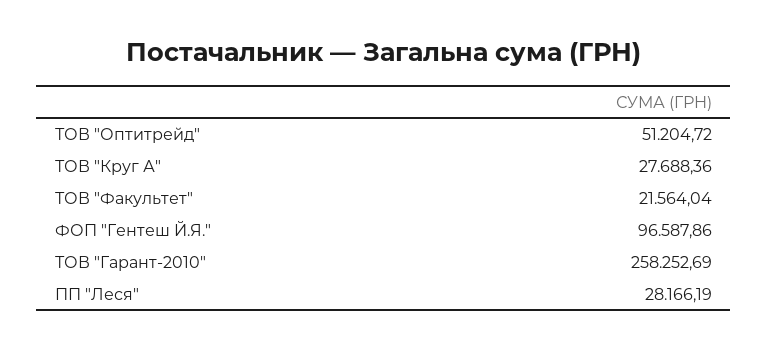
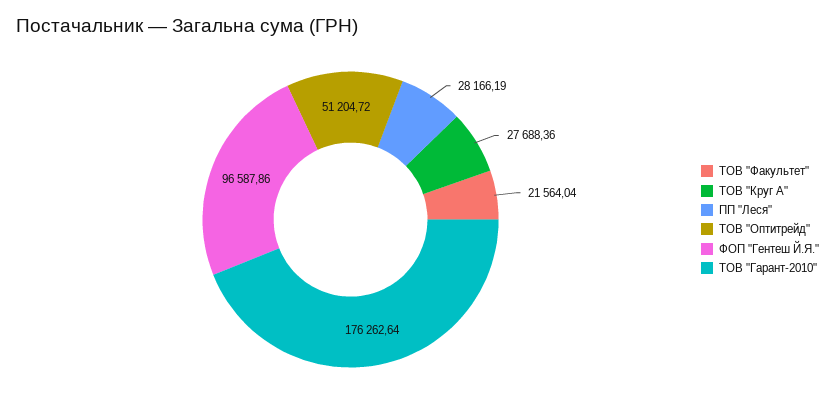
  {
    "ТОВ \"Оптитрейд\"": 51204.72,
    "ТОВ \"Круг А\"": 27688.36,
    "ТОВ \"Факультет\"": 21564.04,
    "ФОП \"Гентеш Й.Я.\"": 96587.86,
-   "ТОВ \"Гарант-2010\"": 258252.69,
+   "ТОВ \"Гарант-2010\"": 176262.64,
    "ПП \"Леся\"": 28166.19
  }

